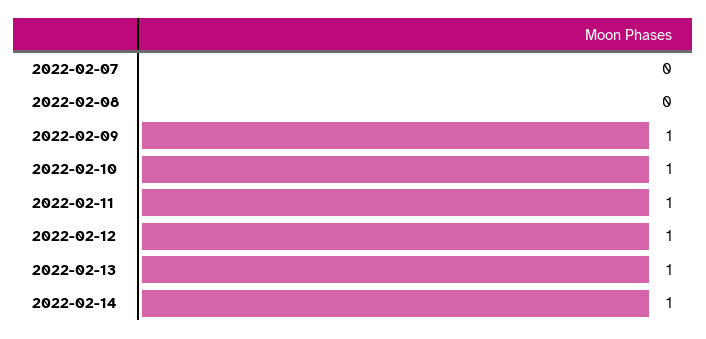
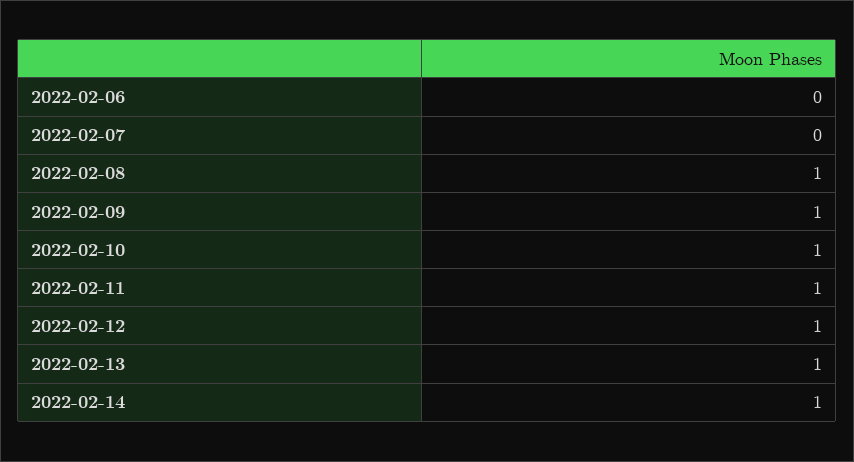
  {
    "2022-02-07": 0,
-   "2022-02-08": 0,
+   "2022-02-08": 1,
    "2022-02-09": 1,
    "2022-02-10": 1,
    "2022-02-11": 1,
    "2022-02-12": 1,
    "2022-02-13": 1,
-   "2022-02-14": 1
+   "2022-02-14": 1,
+   "2022-02-06": 0
  }

